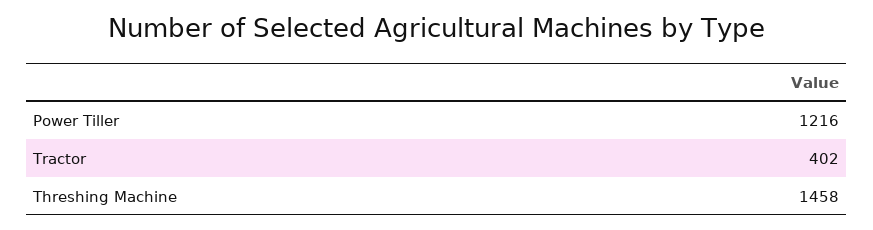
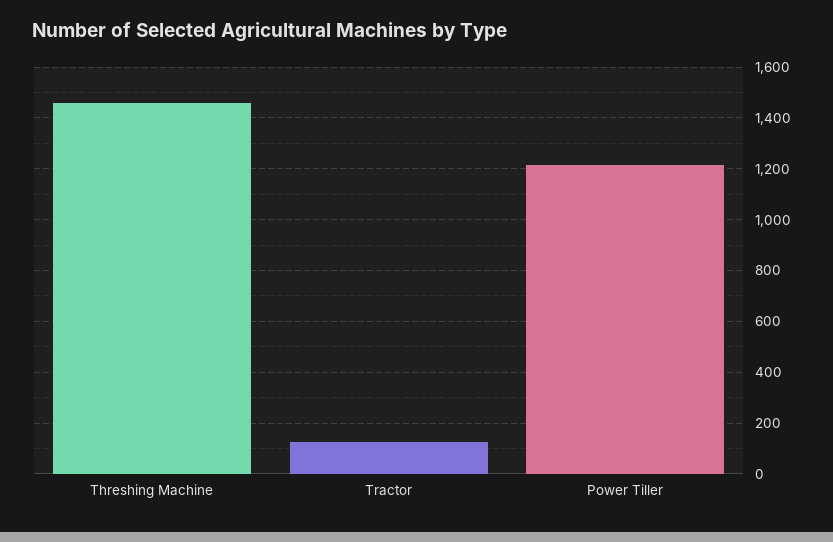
  {
    "Power Tiller": 1216,
-   "Tractor": 402,
+   "Tractor": 125,
    "Threshing Machine": 1458
  }

